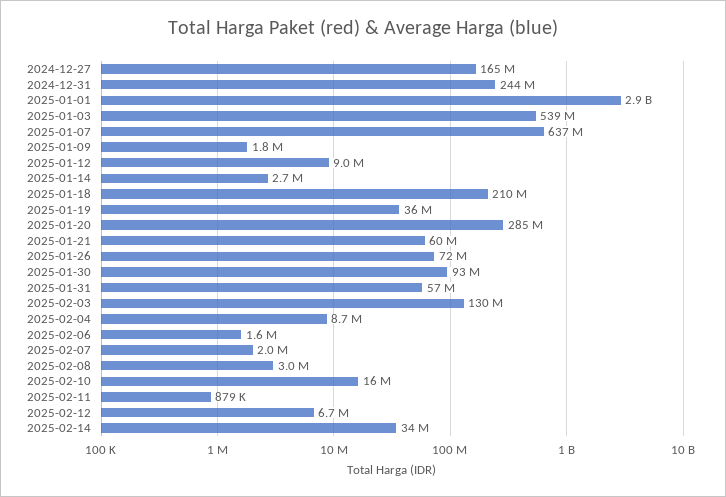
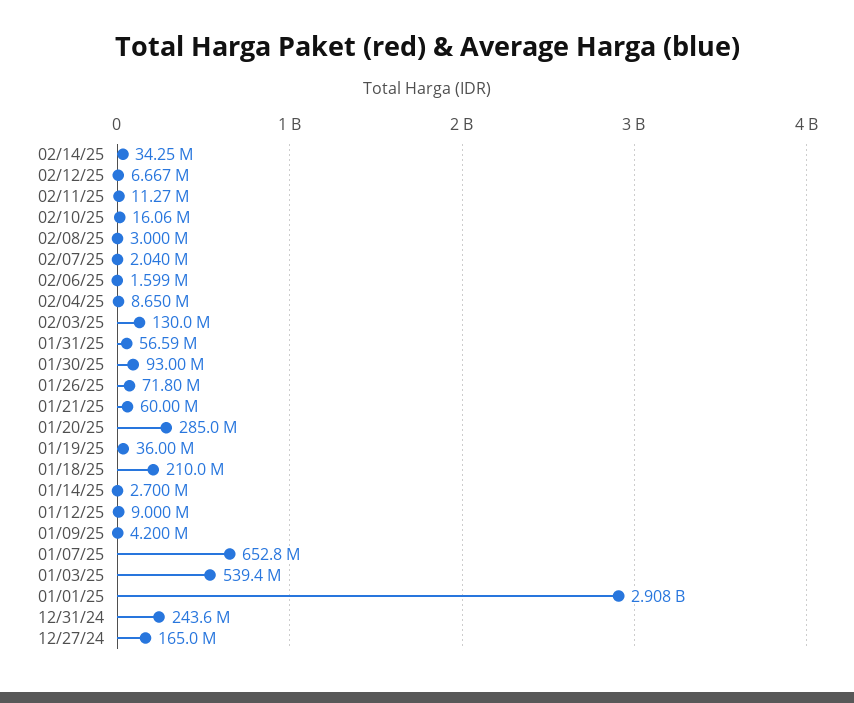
  {
    "2024-12-27": 165000000,
    "2024-12-31": 243600000,
    "2025-01-01": 2908000000,
    "2025-01-03": 539400000,
-   "2025-01-07": 637000000,
+   "2025-01-07": 652800000,
-   "2025-01-09": 1800000,
+   "2025-01-09": 4200000,
    "2025-01-12": 9000000,
    "2025-01-14": 2700000,
    "2025-01-18": 210000000,
    "2025-01-19": 36000000,
    "2025-01-20": 285000000,
    "2025-01-21": 60000000,
    "2025-01-26": 71800000,
    "2025-01-30": 93000000,
    "2025-01-31": 56590000,
    "2025-02-03": 130000000,
    "2025-02-04": 8650000,
    "2025-02-06": 1599000,
    "2025-02-07": 2040000,
    "2025-02-08": 3000000,
    "2025-02-10": 16060000,
-   "2025-02-11": 879000,
+   "2025-02-11": 11270000,
    "2025-02-12": 6667000,
    "2025-02-14": 34250000
  }

